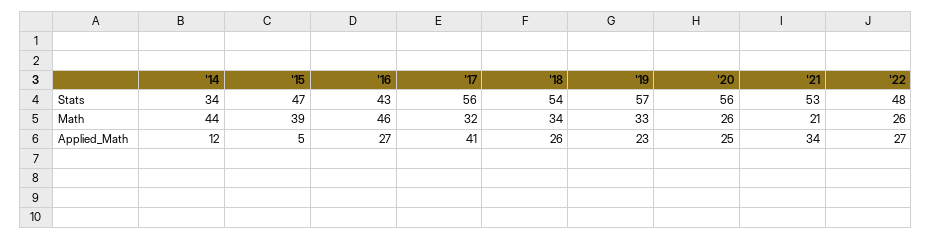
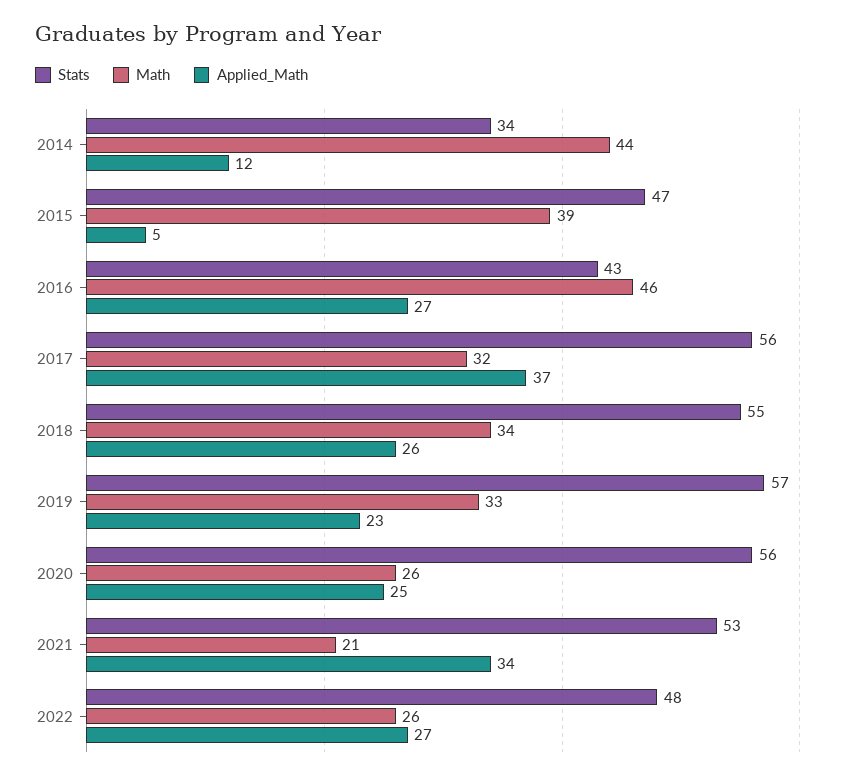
  {
    "Stats": {
      "'14": 34,
      "'15": 47,
      "'16": 43,
      "'17": 56,
-     "'18": 54,
+     "'18": 55,
      "'19": 57,
      "'20": 56,
      "'21": 53,
      "'22": 48
    },
    "Math": {
      "'14": 44,
      "'15": 39,
      "'16": 46,
      "'17": 32,
      "'18": 34,
      "'19": 33,
      "'20": 26,
      "'21": 21,
      "'22": 26
    },
    "Applied_Math": {
      "'14": 12,
      "'15": 5,
      "'16": 27,
-     "'17": 41,
+     "'17": 37,
      "'18": 26,
      "'19": 23,
      "'20": 25,
      "'21": 34,
      "'22": 27
    }
  }

